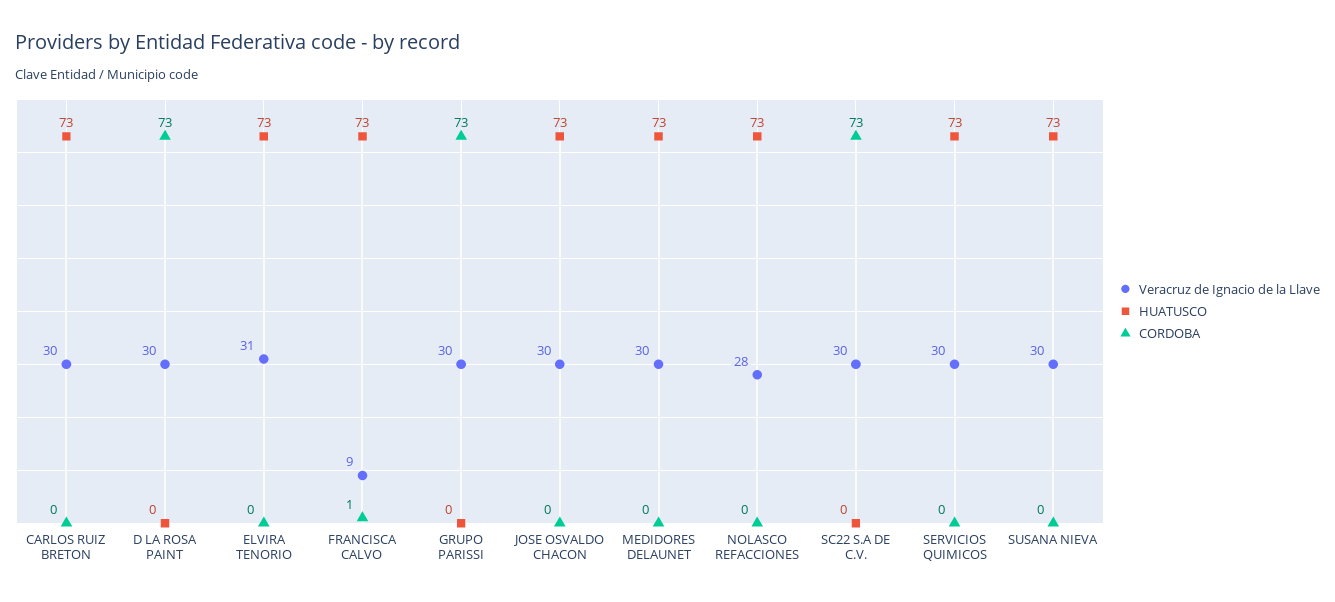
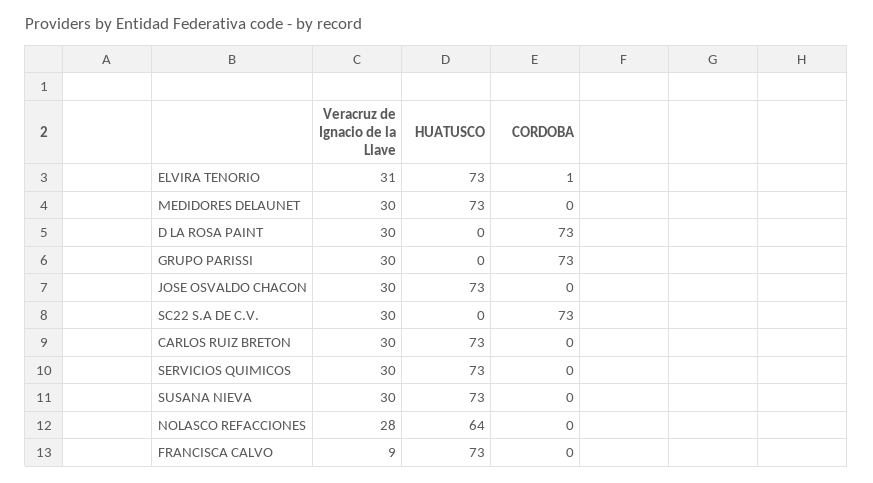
  {
    "Veracruz de Ignacio de la Llave": {
      "CARLOS RUIZ BRETON": 30,
      "D LA ROSA PAINT": 30,
      "ELVIRA TENORIO": 31,
      "FRANCISCA CALVO": 9,
      "GRUPO PARISSI": 30,
      "JOSE OSVALDO CHACON": 30,
      "MEDIDORES DELAUNET": 30,
      "NOLASCO REFACCIONES": 28,
      "SC22 S.A DE C.V.": 30,
      "SERVICIOS QUIMICOS": 30,
      "SUSANA NIEVA": 30
    },
    "HUATUSCO": {
      "CARLOS RUIZ BRETON": 73,
      "D LA ROSA PAINT": 0,
      "ELVIRA TENORIO": 73,
      "FRANCISCA CALVO": 73,
      "GRUPO PARISSI": 0,
      "JOSE OSVALDO CHACON": 73,
      "MEDIDORES DELAUNET": 73,
-     "NOLASCO REFACCIONES": 73,
+     "NOLASCO REFACCIONES": 64,
      "SC22 S.A DE C.V.": 0,
      "SERVICIOS QUIMICOS": 73,
      "SUSANA NIEVA": 73
    },
    "CORDOBA": {
      "CARLOS RUIZ BRETON": 0,
      "D LA ROSA PAINT": 73,
-     "ELVIRA TENORIO": 0,
+     "ELVIRA TENORIO": 1,
-     "FRANCISCA CALVO": 1,
+     "FRANCISCA CALVO": 0,
      "GRUPO PARISSI": 73,
      "JOSE OSVALDO CHACON": 0,
      "MEDIDORES DELAUNET": 0,
      "NOLASCO REFACCIONES": 0,
      "SC22 S.A DE C.V.": 73,
      "SERVICIOS QUIMICOS": 0,
      "SUSANA NIEVA": 0
    }
  }

